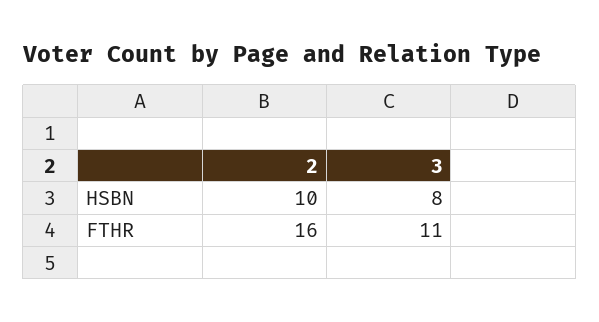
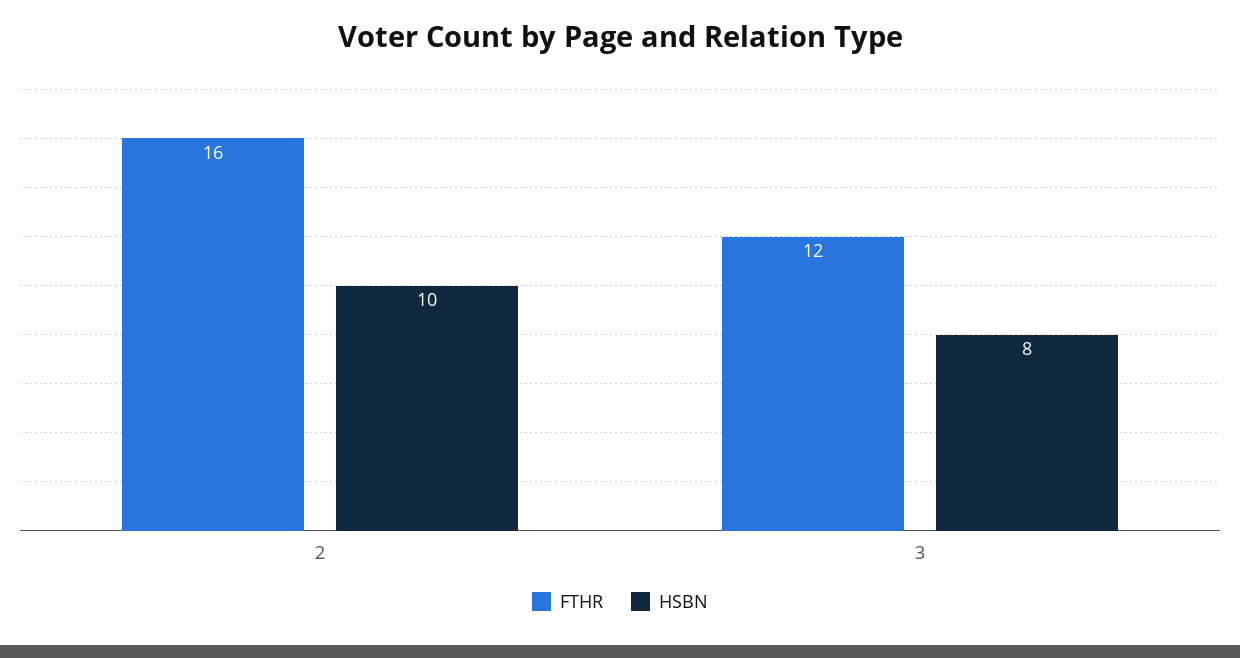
  {
    "HSBN": {
      "2": 10,
      "3": 8
    },
    "FTHR": {
      "2": 16,
-     "3": 11
+     "3": 12
    }
  }

